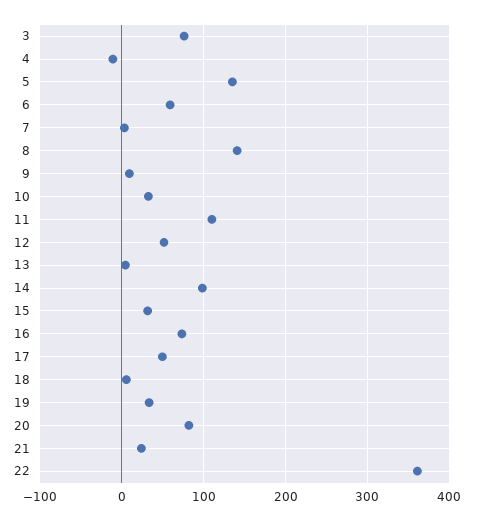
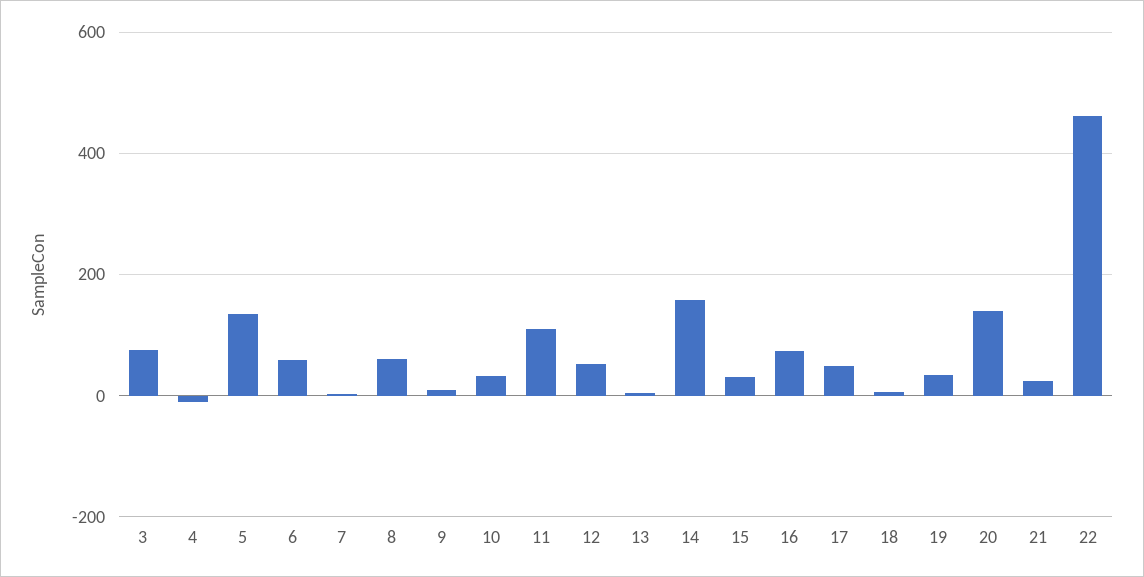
  {
    "3": 80,
    "4": -10,
    "5": 140,
    "6": 60,
    "7": 0,
-   "8": 140,
+   "8": 60,
    "9": 10,
    "10": 30,
    "11": 110,
    "12": 50,
    "13": 0,
-   "14": 100,
+   "14": 160,
    "15": 30,
    "16": 70,
    "17": 50,
    "18": 10,
    "19": 30,
-   "20": 80,
+   "20": 140,
    "21": 20,
-   "22": 360
+   "22": 460
  }

